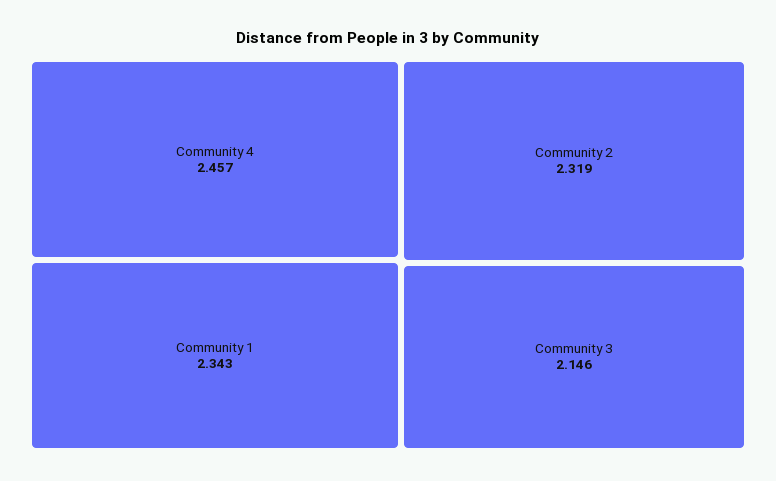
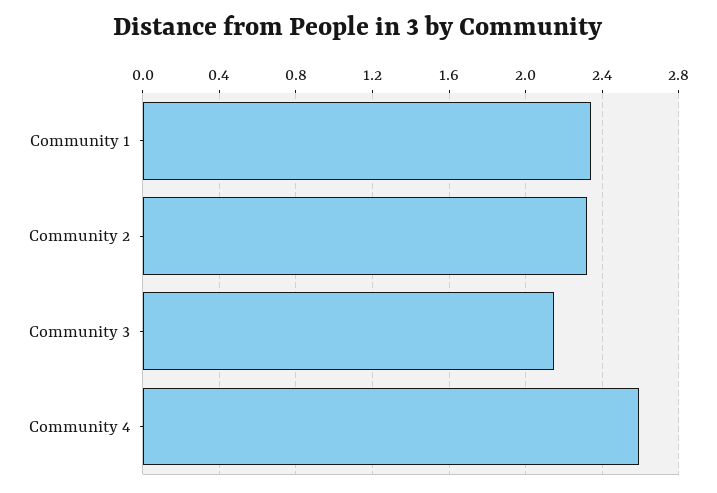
  {
-   "Community 4": 2.457,
+   "Community 4": 2.6,
    "Community 1": 2.343,
    "Community 2": 2.319,
    "Community 3": 2.146
  }

